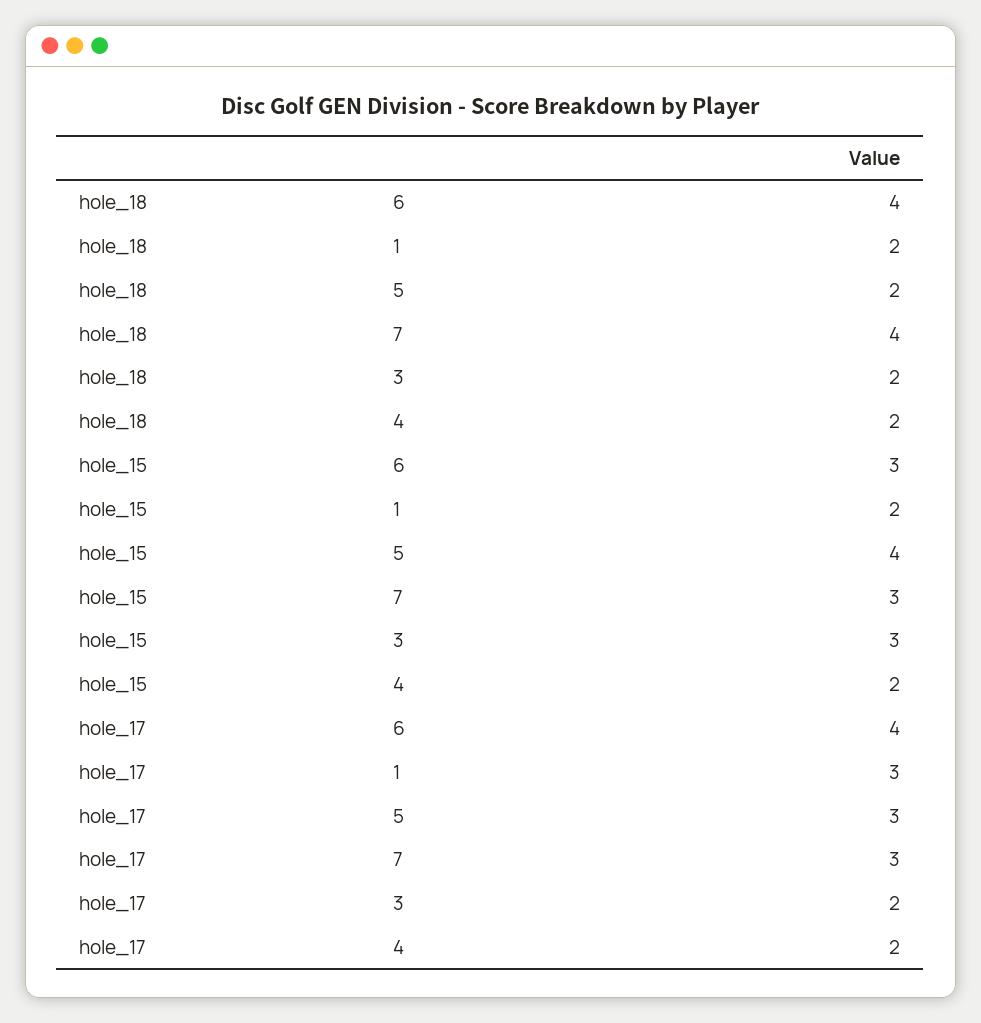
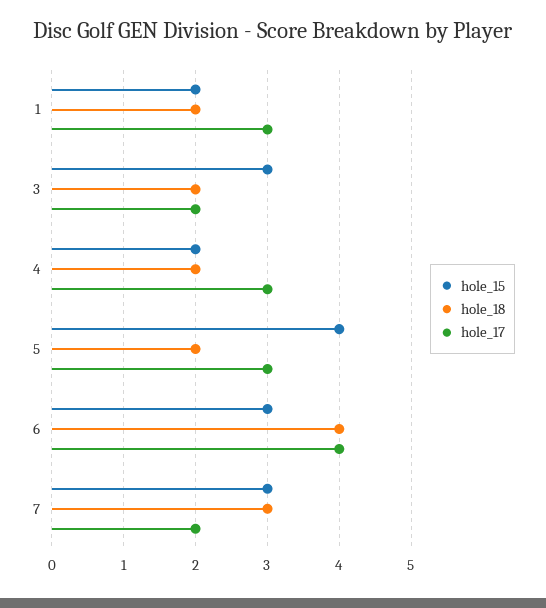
  {
    "hole_18": {
      "6": 4,
      "1": 2,
      "5": 2,
-     "7": 4,
+     "7": 3,
      "3": 2,
      "4": 2
    },
    "hole_15": {
      "6": 3,
      "1": 2,
      "5": 4,
      "7": 3,
      "3": 3,
      "4": 2
    },
    "hole_17": {
      "6": 4,
      "1": 3,
      "5": 3,
-     "7": 3,
+     "7": 2,
      "3": 2,
-     "4": 2
+     "4": 3
    }
  }

